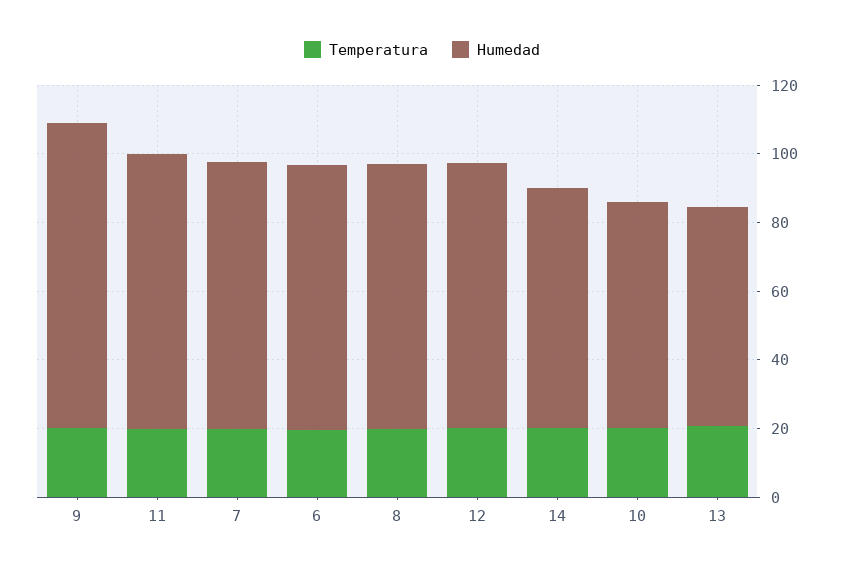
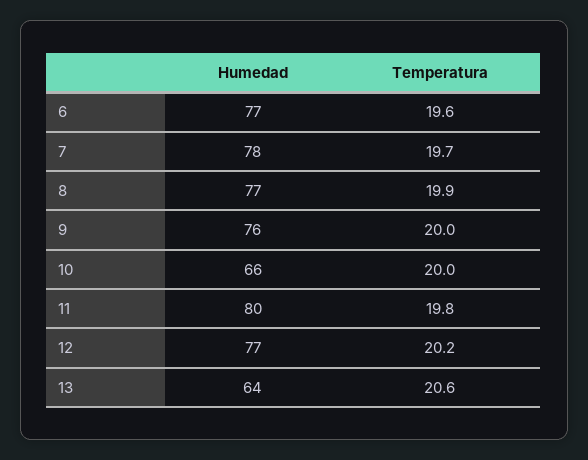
  {
    "Temperatura": {
      "9": 20,
      "11": 19.8,
      "7": 19.7,
      "6": 19.6,
      "8": 19.9,
      "12": 20.2,
-     "14": 20,
      "10": 20,
      "13": 20.6
    },
    "Humedad": {
-     "9": 90,
+     "9": 76,
      "11": 80,
      "7": 78,
      "6": 77,
      "8": 77,
      "12": 77,
-     "14": 70,
      "10": 66,
      "13": 64
    }
  }

